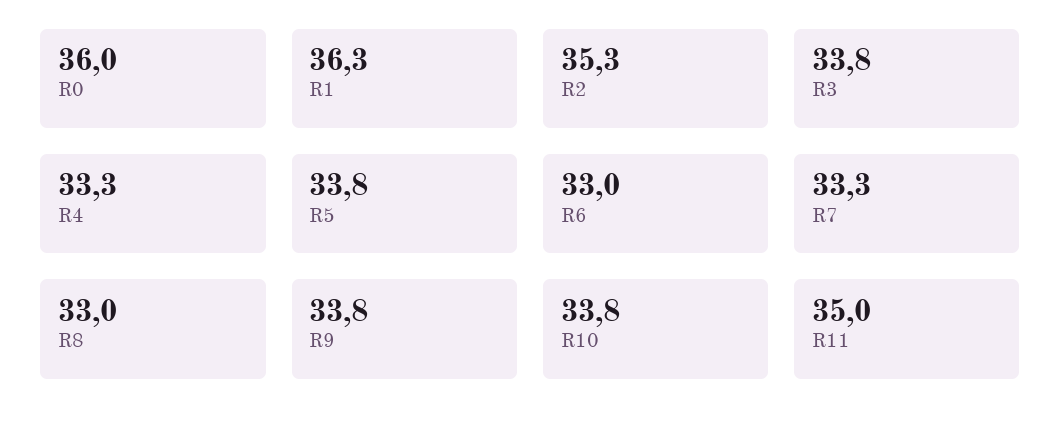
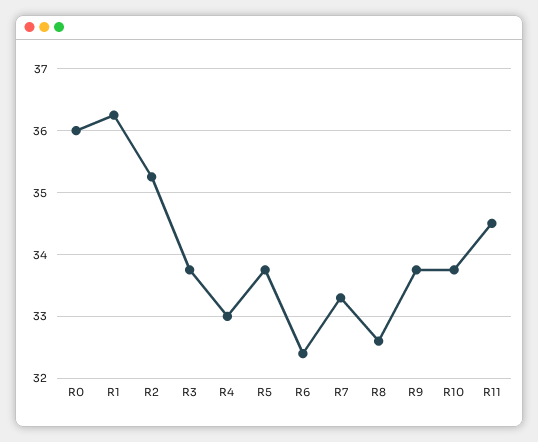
  {
    "R0": 36,
    "R1": 36.3,
    "R2": 35.3,
    "R3": 33.8,
-   "R4": 33.3,
+   "R4": 33,
    "R5": 33.8,
-   "R6": 33,
+   "R6": 32.4,
    "R7": 33.3,
-   "R8": 33,
+   "R8": 32.6,
    "R9": 33.8,
    "R10": 33.8,
-   "R11": 35
+   "R11": 34.5
  }

